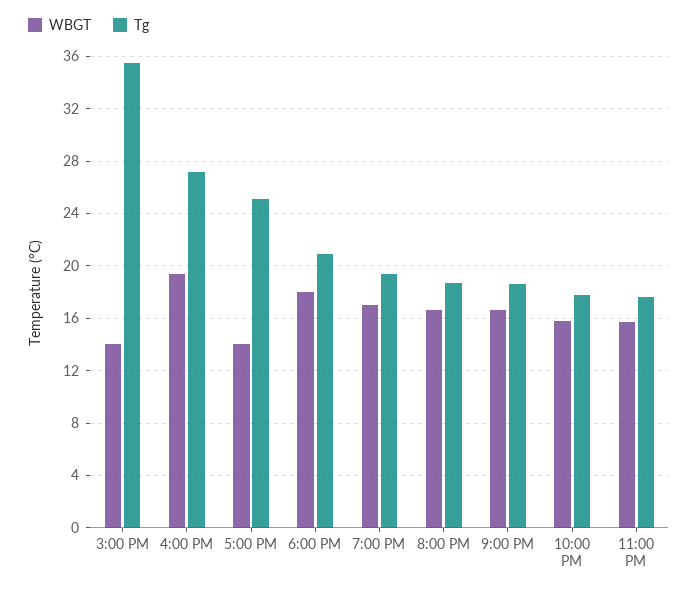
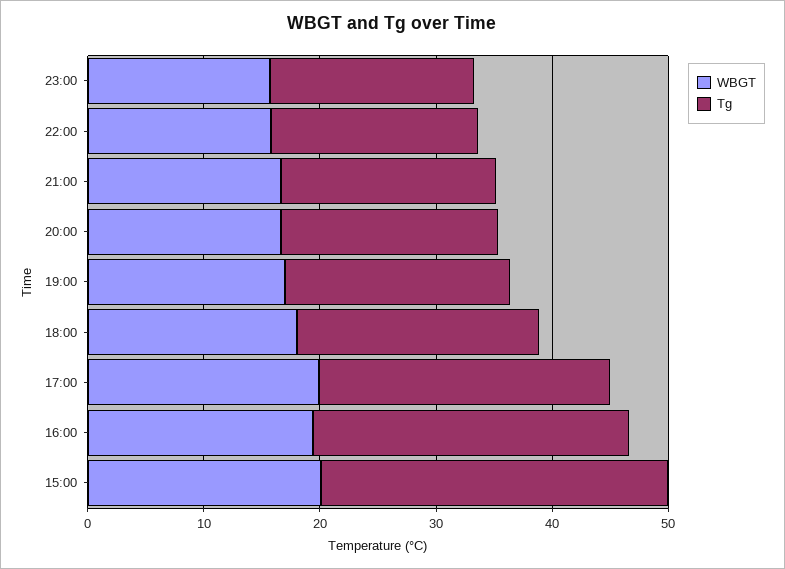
  {
    "WBGT": {
-     "3:00 PM": 14,
+     "3:00 PM": 20,
      "4:00 PM": 19.5,
-     "5:00 PM": 14,
+     "5:00 PM": 20,
      "6:00 PM": 18,
      "7:00 PM": 17,
      "8:00 PM": 16.5,
      "9:00 PM": 16.5,
      "10:00 PM": 16,
      "11:00 PM": 15.5
    },
    "Tg": {
-     "3:00 PM": 35.5,
+     "3:00 PM": 30,
      "4:00 PM": 27,
      "5:00 PM": 25,
      "6:00 PM": 21,
      "7:00 PM": 19.5,
      "8:00 PM": 18.5,
      "9:00 PM": 18.5,
      "10:00 PM": 18,
      "11:00 PM": 17.5
    }
  }

